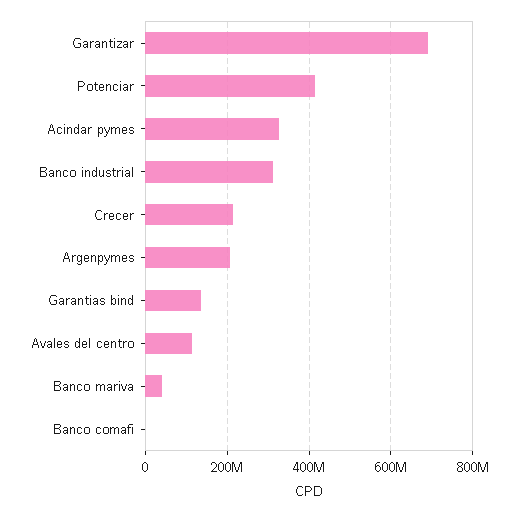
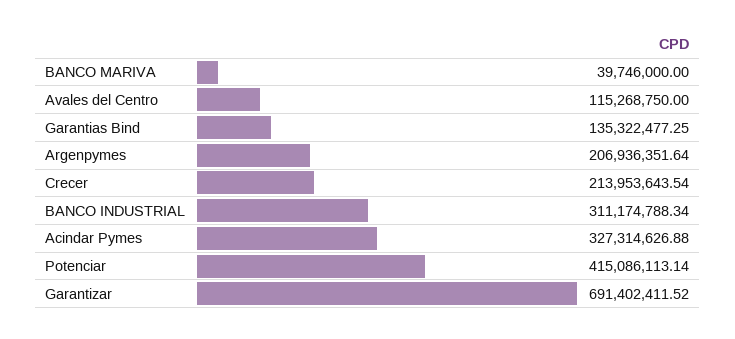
  {
    "Garantizar": 691402411.52,
    "Potenciar": 415086113.14,
    "Acindar pymes": 327314626.88,
    "Banco industrial": 311174788.34,
    "Crecer": 213953643.54,
    "Argenpymes": 206936351.64,
    "Garantias bind": 135322477.25,
    "Avales del centro": 115268750,
-   "Banco mariva": 39746000,
+   "Banco mariva": 39746000
-   "Banco comafi": 0
  }

